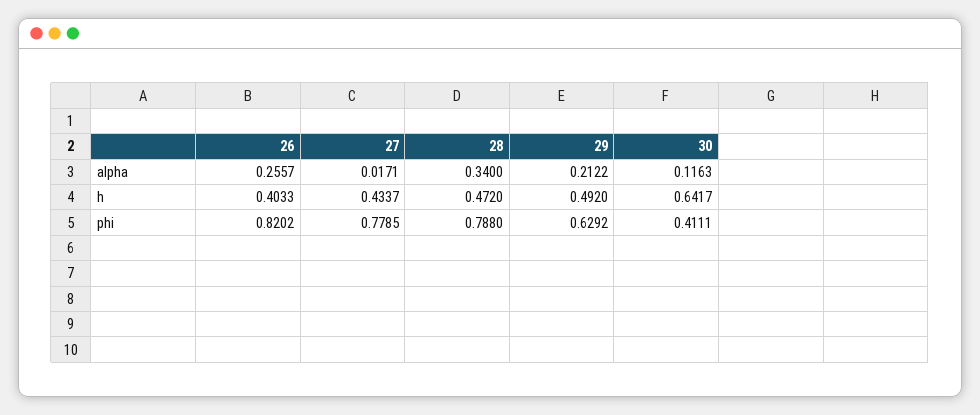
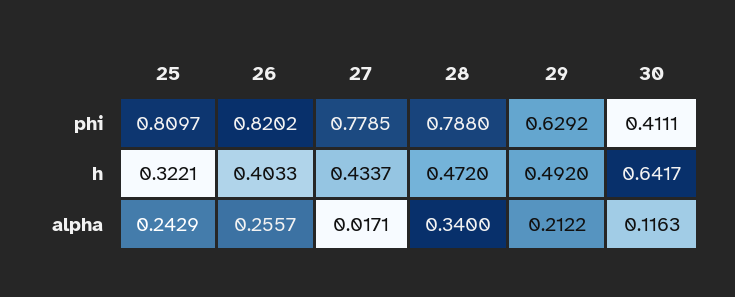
  {
    "26": {
      "alpha": 0.2557,
      "h": 0.4033,
      "phi": 0.8202
    },
    "27": {
      "alpha": 0.0171,
      "h": 0.4337,
      "phi": 0.7785
    },
    "28": {
      "alpha": 0.34,
      "h": 0.472,
      "phi": 0.788
    },
    "29": {
      "alpha": 0.2122,
      "h": 0.492,
      "phi": 0.6292
    },
    "30": {
      "alpha": 0.1163,
      "h": 0.6417,
      "phi": 0.4111
-   }
+   },
+   "25": {
+     "phi": 0.8097,
+     "h": 0.3221,
+     "alpha": 0.2429
+   }
  }

